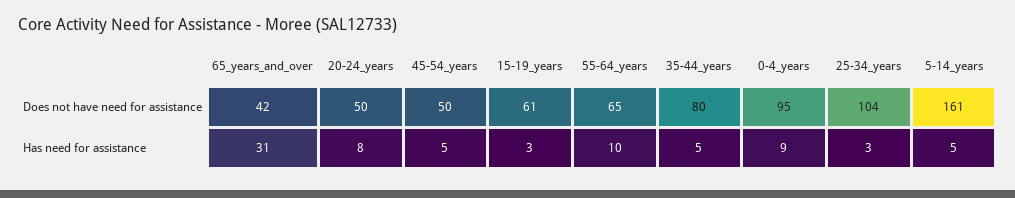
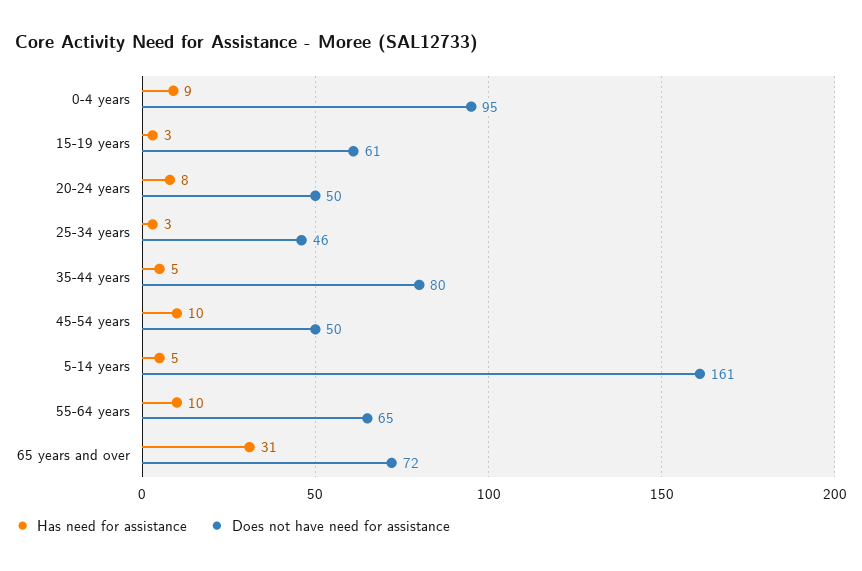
  {
    "Does not have need for assistance": {
-     "65_years_and_over": 42,
+     "65_years_and_over": 72,
      "20-24_years": 50,
      "45-54_years": 50,
      "15-19_years": 61,
      "55-64_years": 65,
      "35-44_years": 80,
      "0-4_years": 95,
-     "25-34_years": 104,
+     "25-34_years": 46,
      "5-14_years": 161
    },
    "Has need for assistance": {
      "65_years_and_over": 31,
      "20-24_years": 8,
-     "45-54_years": 5,
+     "45-54_years": 10,
      "15-19_years": 3,
      "55-64_years": 10,
      "35-44_years": 5,
      "0-4_years": 9,
      "25-34_years": 3,
      "5-14_years": 5
    }
  }

